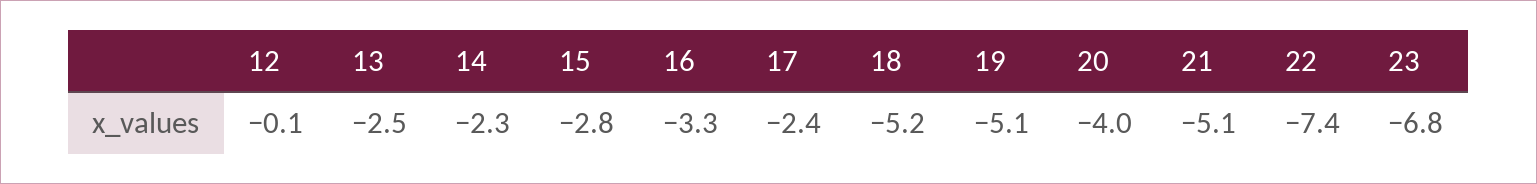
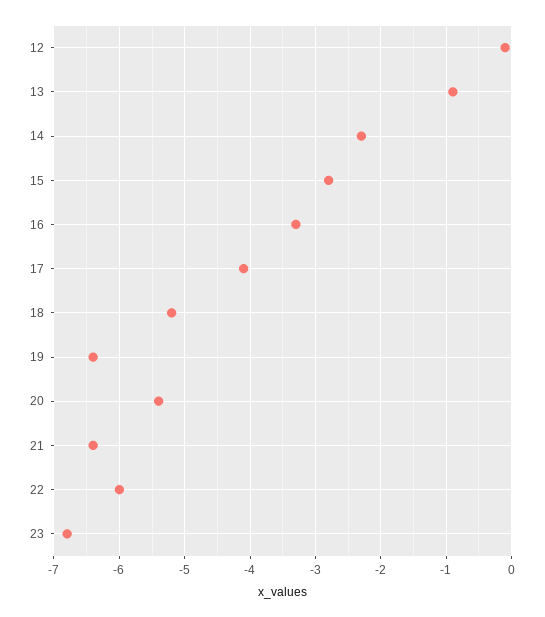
  {
    "12": -0.1,
-   "13": -2.5,
+   "13": -0.9,
    "14": -2.3,
    "15": -2.8,
    "16": -3.3,
-   "17": -2.4,
+   "17": -4.1,
    "18": -5.2,
-   "19": -5.1,
+   "19": -6.4,
-   "20": -4,
+   "20": -5.4,
-   "21": -5.1,
+   "21": -6.4,
-   "22": -7.4,
+   "22": -6,
    "23": -6.8
  }

